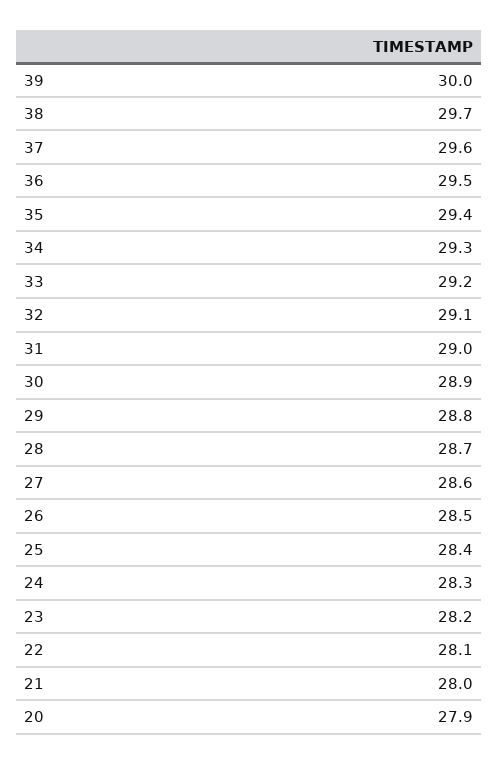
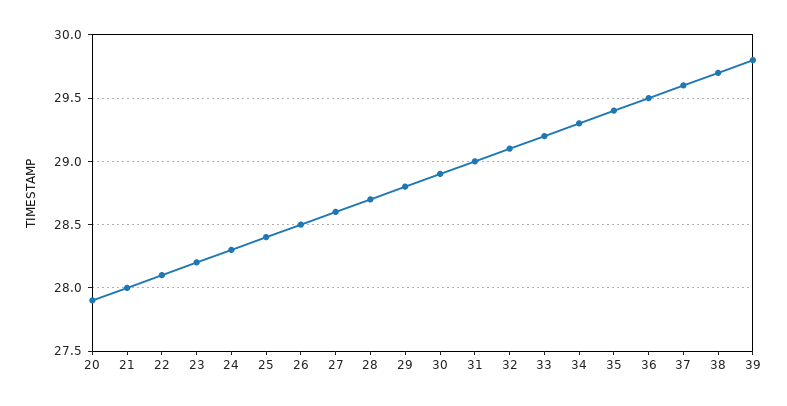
  {
-   "39": 30,
+   "39": 29.8,
    "38": 29.7,
    "37": 29.6,
    "36": 29.5,
    "35": 29.4,
    "34": 29.3,
    "33": 29.2,
    "32": 29.1,
    "31": 29,
    "30": 28.9,
    "29": 28.8,
    "28": 28.7,
    "27": 28.6,
    "26": 28.5,
    "25": 28.4,
    "24": 28.3,
    "23": 28.2,
    "22": 28.1,
    "21": 28,
    "20": 27.9
  }

